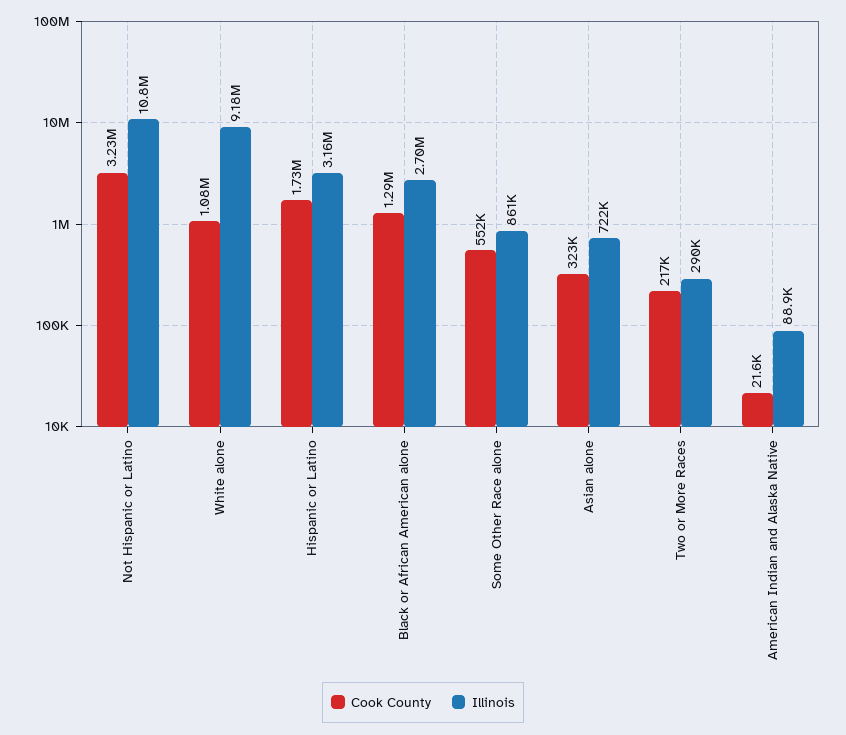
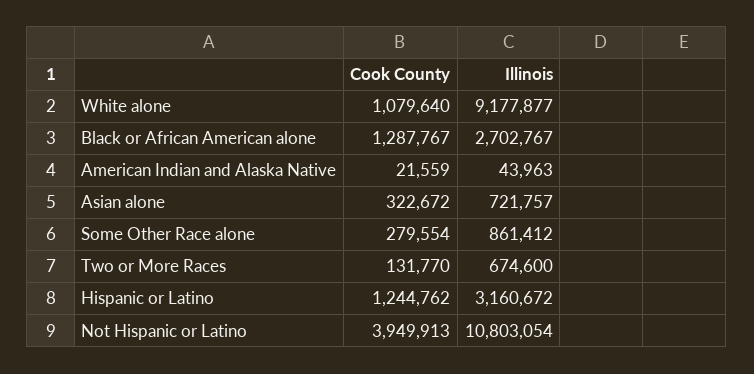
  {
    "Cook County": {
-     "Not Hispanic or Latino": 3230000,
+     "Not Hispanic or Latino": 3949913,
      "White alone": 1079640,
-     "Hispanic or Latino": 1730000,
+     "Hispanic or Latino": 1244762,
      "Black or African American alone": 1287767,
-     "Some Other Race alone": 552000,
+     "Some Other Race alone": 279554,
      "Asian alone": 322672,
-     "Two or More Races": 217000,
+     "Two or More Races": 131770,
      "American Indian and Alaska Native": 21559
    },
    "Illinois": {
      "Not Hispanic or Latino": 10803054,
      "White alone": 9177877,
      "Hispanic or Latino": 3160672,
      "Black or African American alone": 2702767,
      "Some Other Race alone": 861412,
      "Asian alone": 721757,
-     "Two or More Races": 290000,
+     "Two or More Races": 674600,
-     "American Indian and Alaska Native": 88900
+     "American Indian and Alaska Native": 43963
    }
  }

